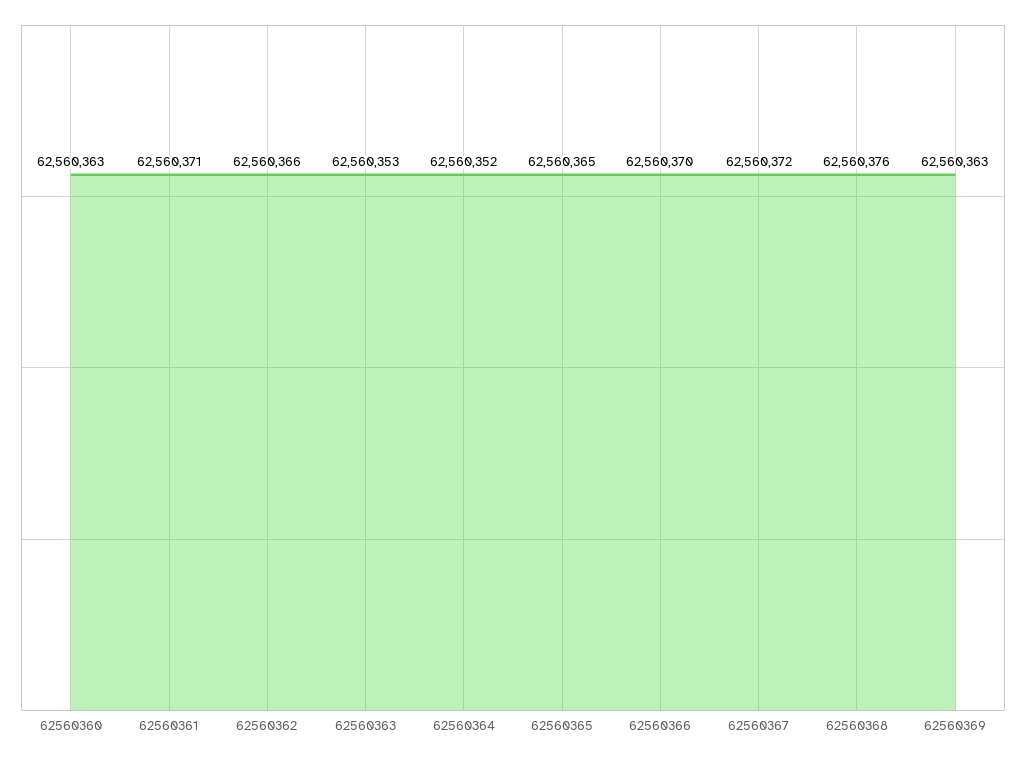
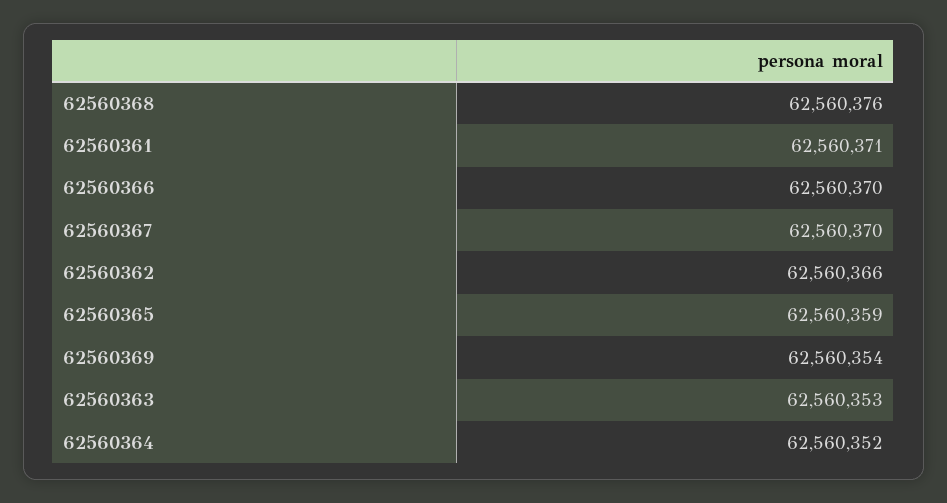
  {
-   "62560360": 62560363,
    "62560361": 62560371,
    "62560362": 62560366,
    "62560363": 62560353,
    "62560364": 62560352,
-   "62560365": 62560365,
+   "62560365": 62560359,
    "62560366": 62560370,
-   "62560367": 62560372,
+   "62560367": 62560370,
    "62560368": 62560376,
-   "62560369": 62560363
+   "62560369": 62560354
  }

